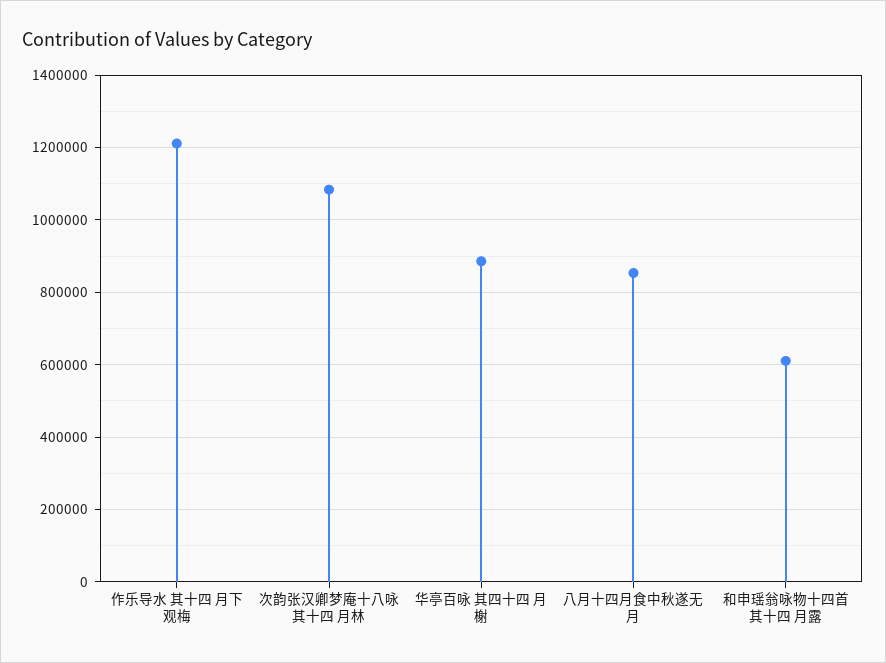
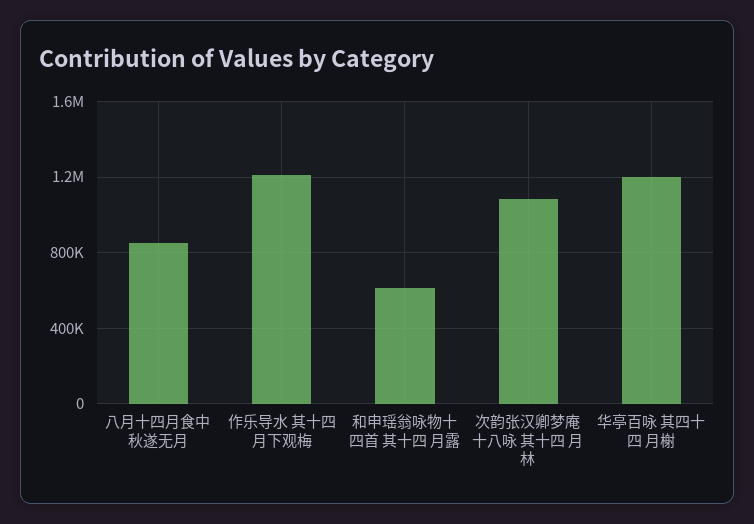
  {
    "作乐导水 其十四 月下观梅": 1220000,
    "次韵张汉卿梦庵十八咏 其十四 月林": 1080000,
-   "华亭百咏 其四十四 月榭": 880000,
+   "华亭百咏 其四十四 月榭": 1200000,
    "八月十四月食中秋遂无月": 860000,
    "和申瑶翁咏物十四首 其十四 月露": 620000
  }

